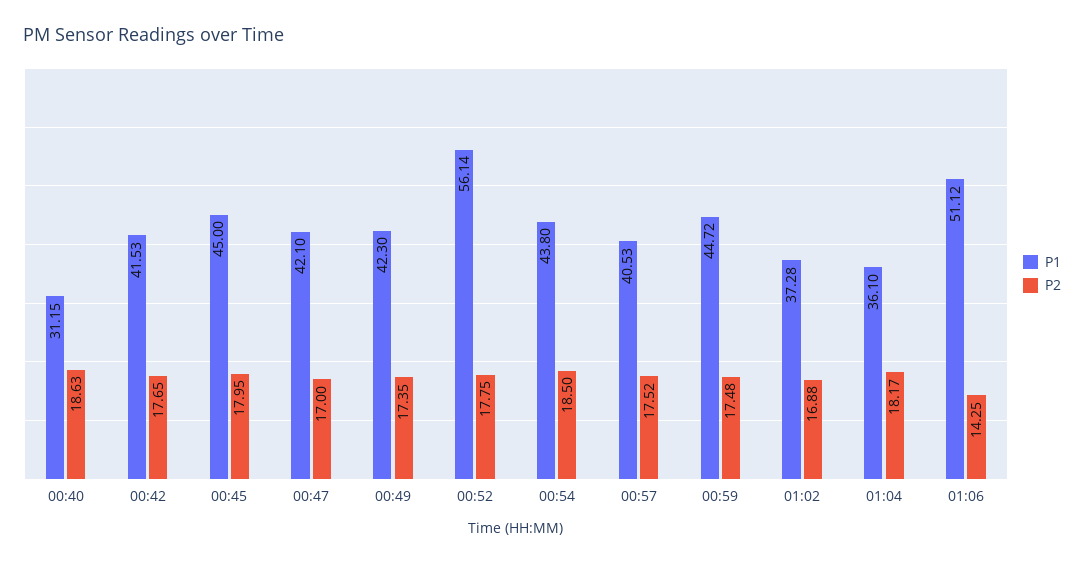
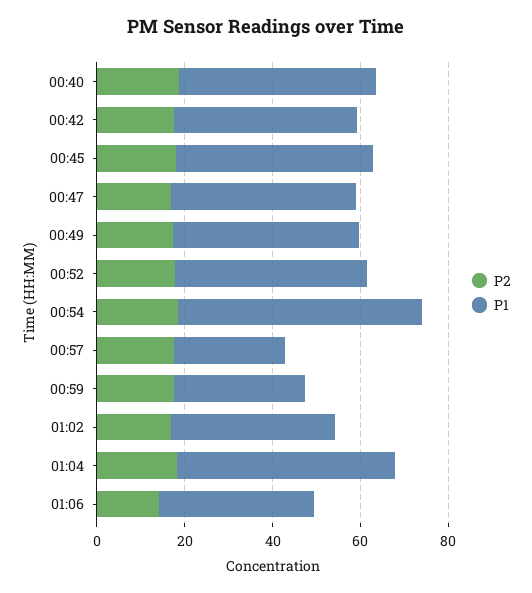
  {
    "P1": {
-     "00:40": 31.15,
+     "00:40": 45,
      "00:42": 41.53,
      "00:45": 45,
      "00:47": 42.1,
      "00:49": 42.3,
-     "00:52": 56.14,
+     "00:52": 45,
-     "00:54": 43.8,
+     "00:54": 55,
-     "00:57": 40.53,
+     "00:57": 25,
-     "00:59": 44.72,
+     "00:59": 30,
      "01:02": 37.28,
-     "01:04": 36.1,
+     "01:04": 50,
-     "01:06": 51.12
+     "01:06": 35
    },
    "P2": {
      "00:40": 18.63,
      "00:42": 17.65,
      "00:45": 17.95,
      "00:47": 17,
      "00:49": 17.35,
      "00:52": 17.75,
      "00:54": 18.5,
      "00:57": 17.52,
      "00:59": 17.48,
      "01:02": 16.88,
      "01:04": 18.17,
      "01:06": 14.25
    }
  }

